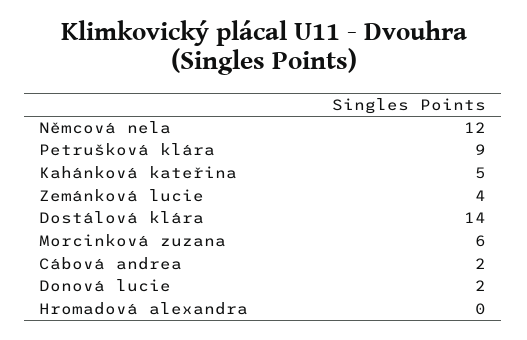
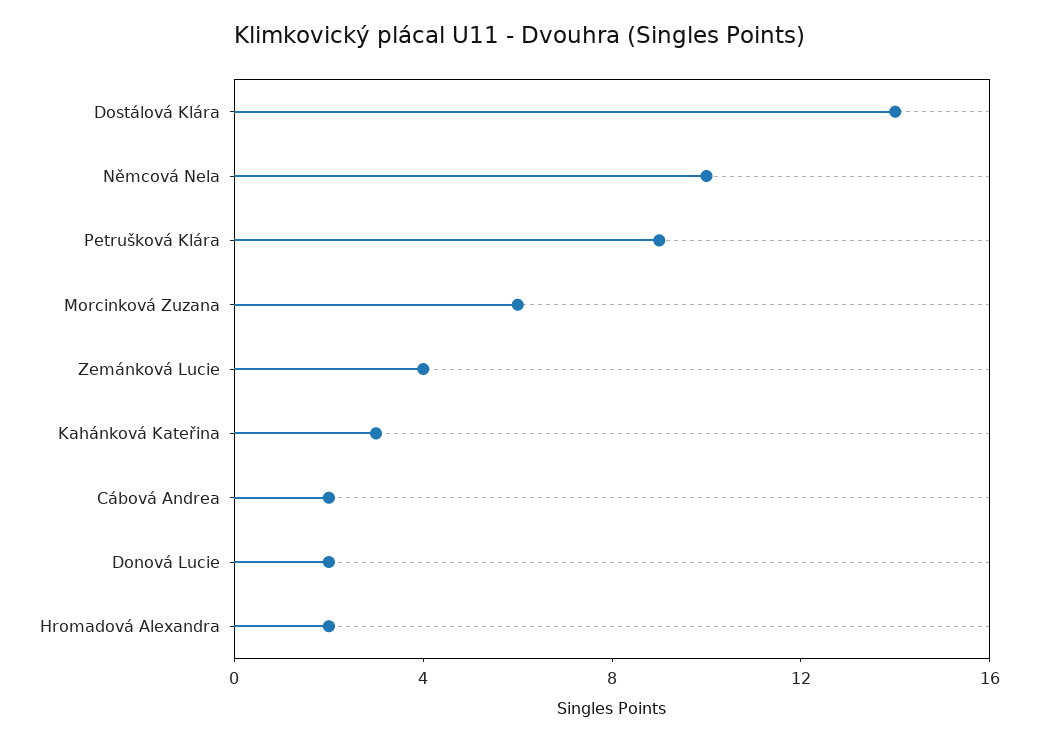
  {
-   "Němcová nela": 12,
+   "Němcová nela": 10,
    "Petrušková klára": 9,
-   "Kahánková kateřina": 5,
+   "Kahánková kateřina": 3,
    "Zemánková lucie": 4,
    "Dostálová klára": 14,
    "Morcinková zuzana": 6,
    "Cábová andrea": 2,
    "Donová lucie": 2,
-   "Hromadová alexandra": 0
+   "Hromadová alexandra": 2
  }

